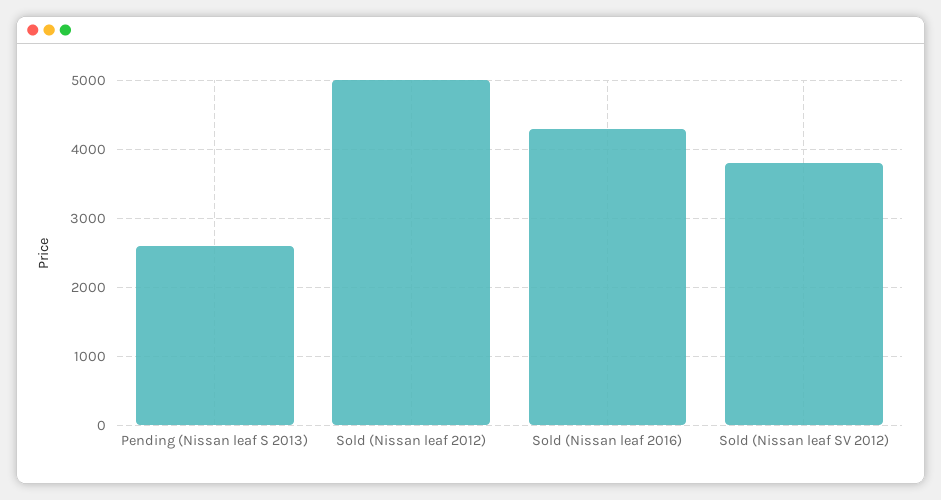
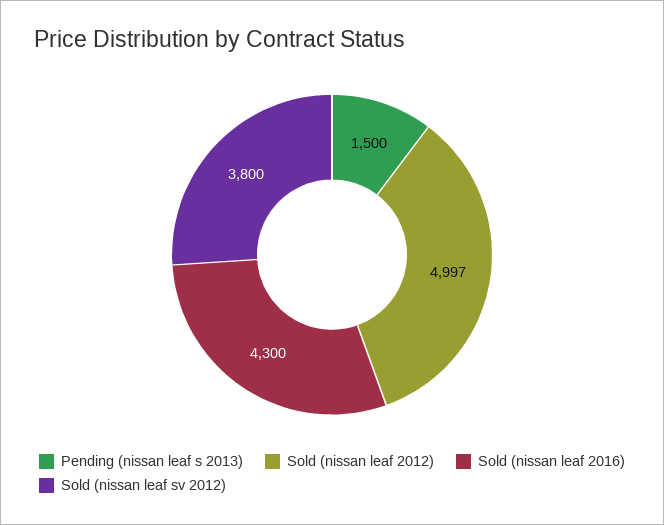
  {
-   "Pending (Nissan leaf S 2013)": 2600,
+   "Pending (Nissan leaf S 2013)": 1500,
    "Sold (Nissan leaf 2012)": 4997,
    "Sold (Nissan leaf 2016)": 4300,
    "Sold (Nissan leaf SV 2012)": 3800
  }

